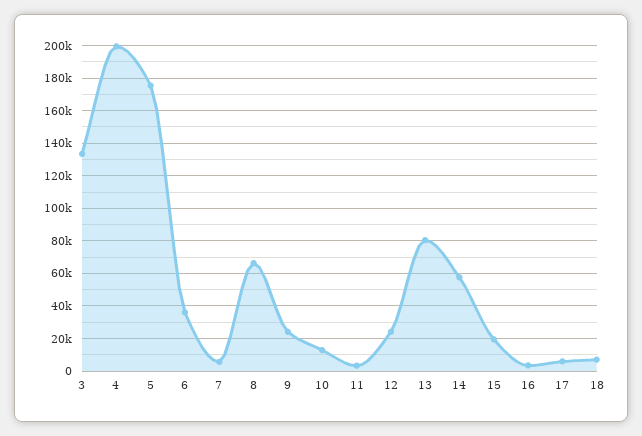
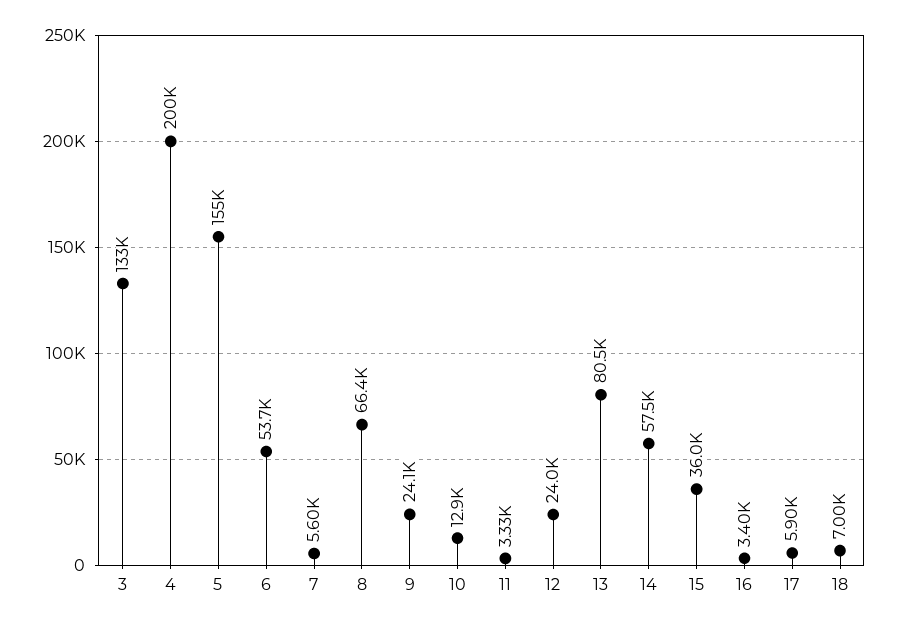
  {
    "3": 133000,
    "4": 200000,
-   "5": 175000,
+   "5": 155000,
-   "6": 35000,
+   "6": 53700,
    "7": 5600,
    "8": 66400,
    "9": 24100,
    "10": 12900,
    "11": 3330,
    "12": 24000,
    "13": 80500,
    "14": 57500,
-   "15": 20000,
+   "15": 36000,
    "16": 3400,
    "17": 5900,
    "18": 7000
  }

